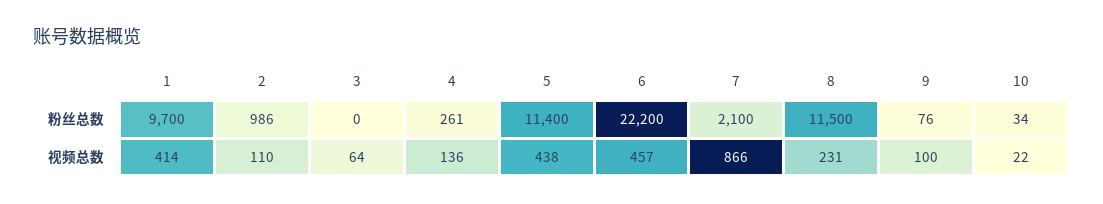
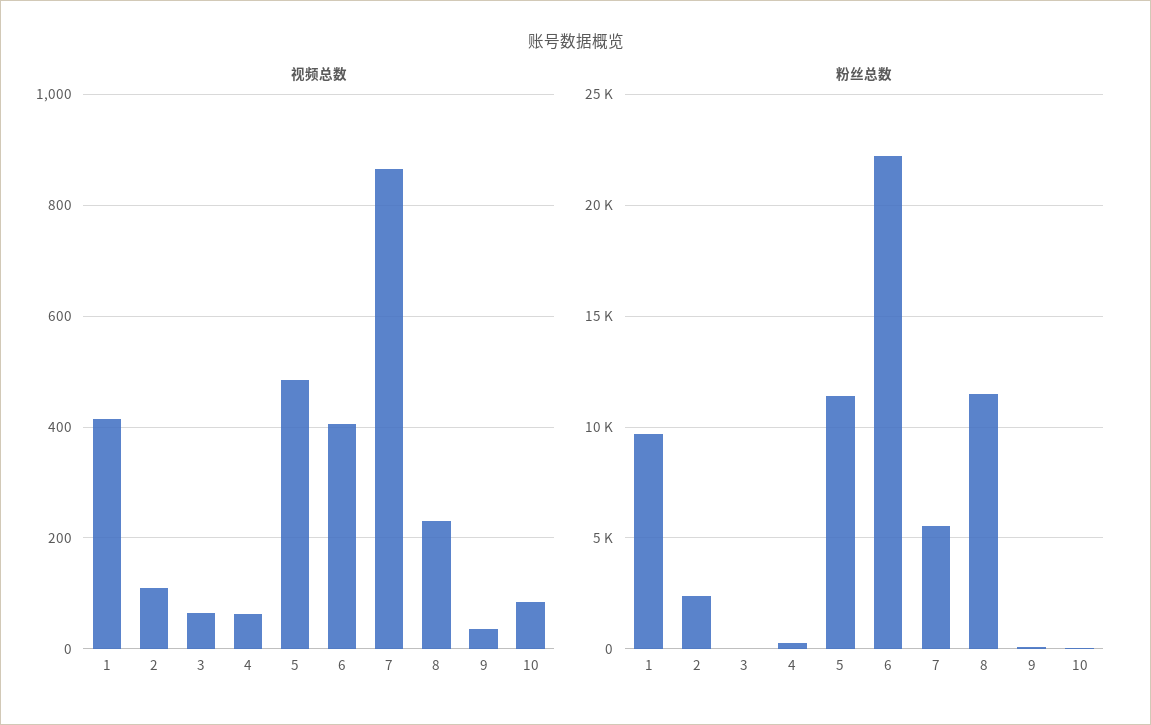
  {
    "粉丝总数": {
      "1": 9700,
-     "2": 986,
+     "2": 2500,
      "3": 0,
      "4": 261,
      "5": 11400,
      "6": 22200,
-     "7": 2100,
+     "7": 5500,
      "8": 11500,
      "9": 76,
      "10": 34
    },
    "视频总数": {
      "1": 414,
      "2": 110,
      "3": 64,
-     "4": 136,
+     "4": 60,
-     "5": 438,
+     "5": 480,
-     "6": 457,
+     "6": 400,
      "7": 866,
      "8": 231,
-     "9": 100,
+     "9": 40,
-     "10": 22
+     "10": 80
    }
  }

